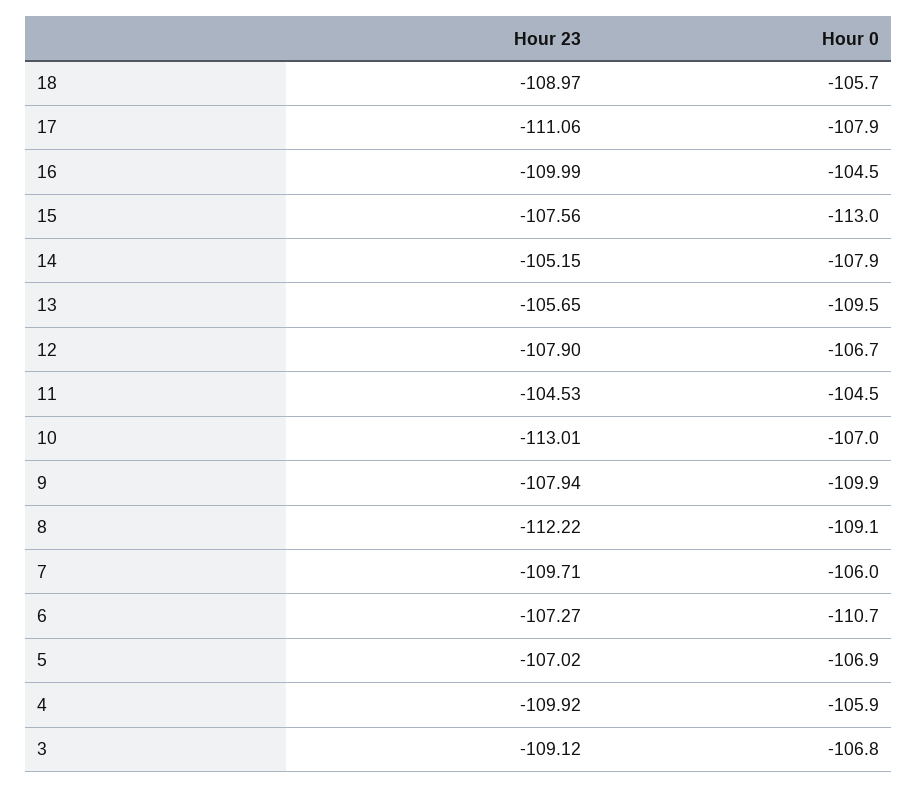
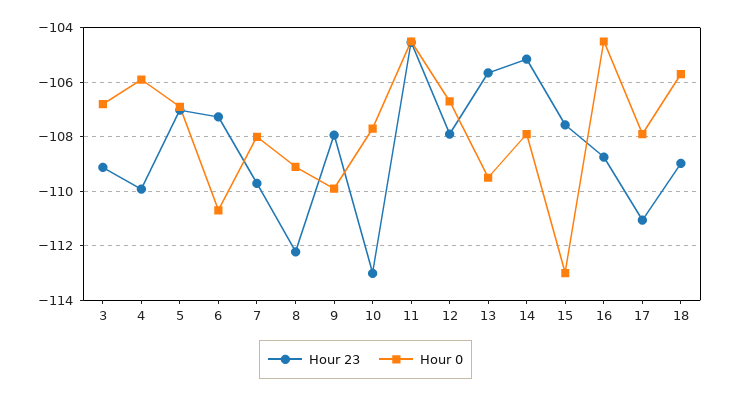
  {
    "Hour 23": {
      "18": -108.97,
      "17": -111.06,
-     "16": -109.99,
+     "16": -108.75,
      "15": -107.56,
      "14": -105.15,
      "13": -105.65,
      "12": -107.9,
      "11": -104.53,
      "10": -113.01,
      "9": -107.94,
      "8": -112.22,
      "7": -109.71,
      "6": -107.27,
      "5": -107.02,
      "4": -109.92,
      "3": -109.12
    },
    "Hour 0": {
      "18": -105.7,
      "17": -107.9,
      "16": -104.5,
      "15": -113,
      "14": -107.9,
      "13": -109.5,
      "12": -106.7,
      "11": -104.5,
-     "10": -107,
+     "10": -107.75,
      "9": -109.9,
      "8": -109.1,
-     "7": -106,
+     "7": -108,
      "6": -110.7,
      "5": -106.9,
      "4": -105.9,
      "3": -106.8
    }
  }

